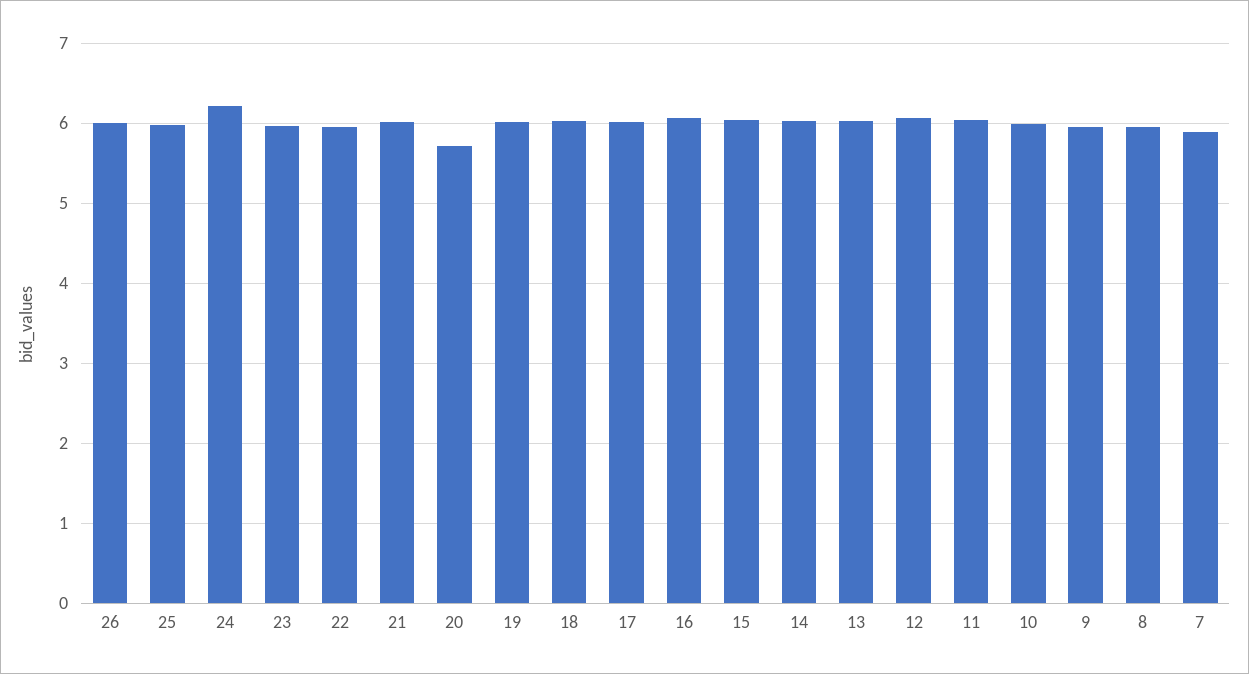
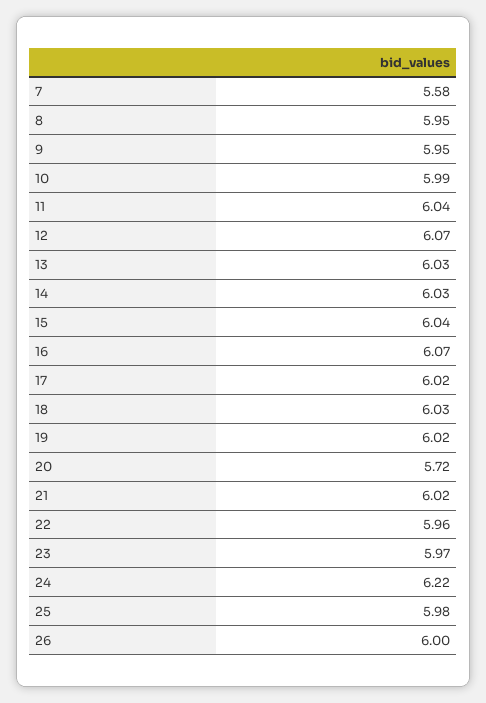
  {
    "26": 6,
    "25": 5.98,
    "24": 6.22,
    "23": 5.97,
    "22": 5.96,
    "21": 6.02,
    "20": 5.72,
    "19": 6.02,
    "18": 6.03,
    "17": 6.02,
    "16": 6.07,
    "15": 6.04,
    "14": 6.03,
    "13": 6.03,
    "12": 6.07,
    "11": 6.04,
    "10": 5.99,
    "9": 5.95,
    "8": 5.95,
-   "7": 5.9
+   "7": 5.58
  }

